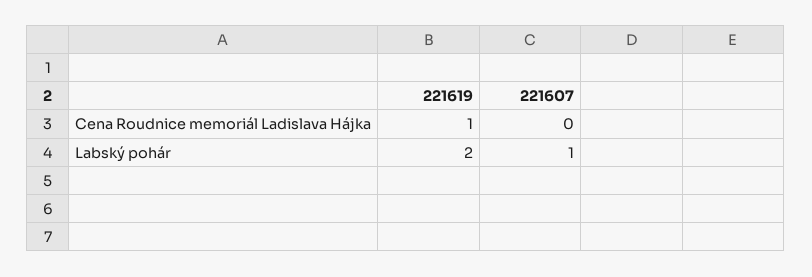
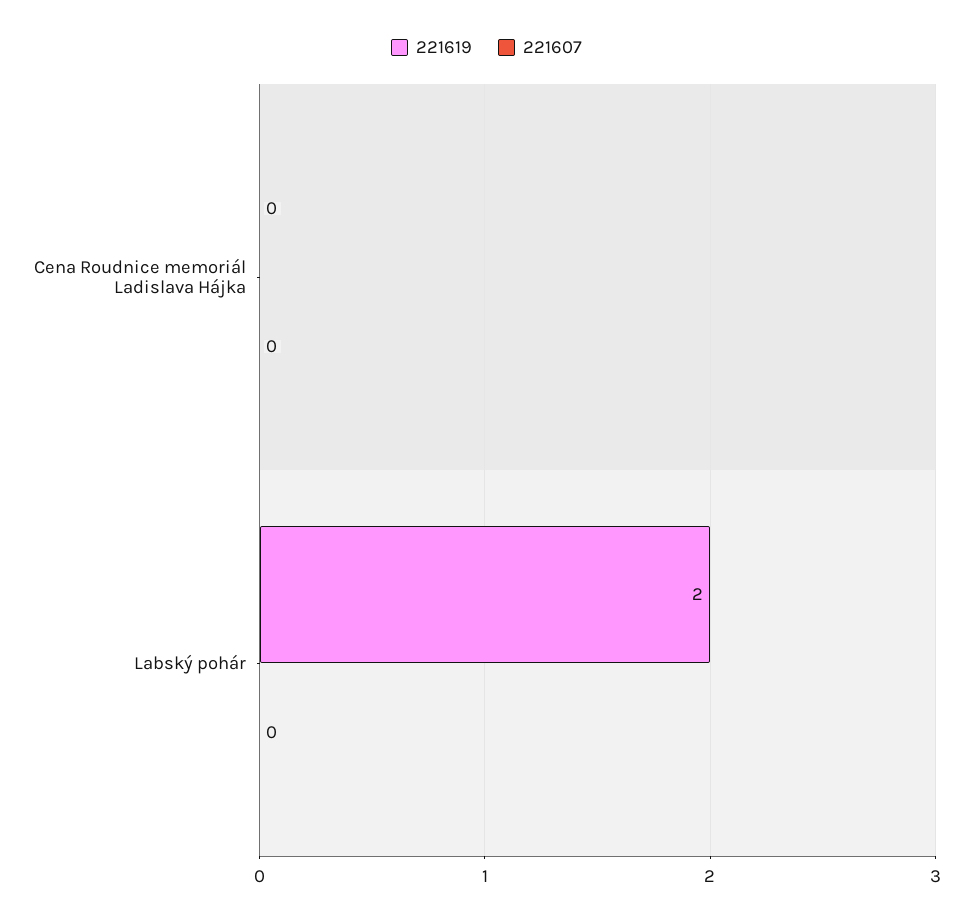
  {
    "221619": {
-     "Cena Roudnice memoriál Ladislava Hájka": 1,
+     "Cena Roudnice memoriál Ladislava Hájka": 0,
      "Labský pohár": 2
    },
    "221607": {
      "Cena Roudnice memoriál Ladislava Hájka": 0,
-     "Labský pohár": 1
+     "Labský pohár": 0
    }
  }

